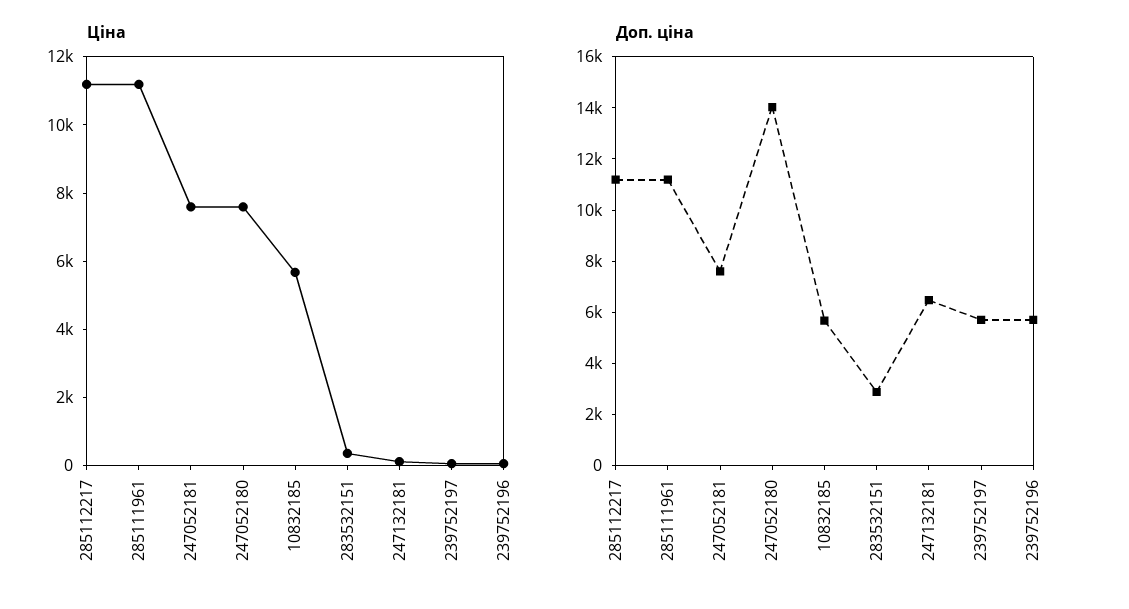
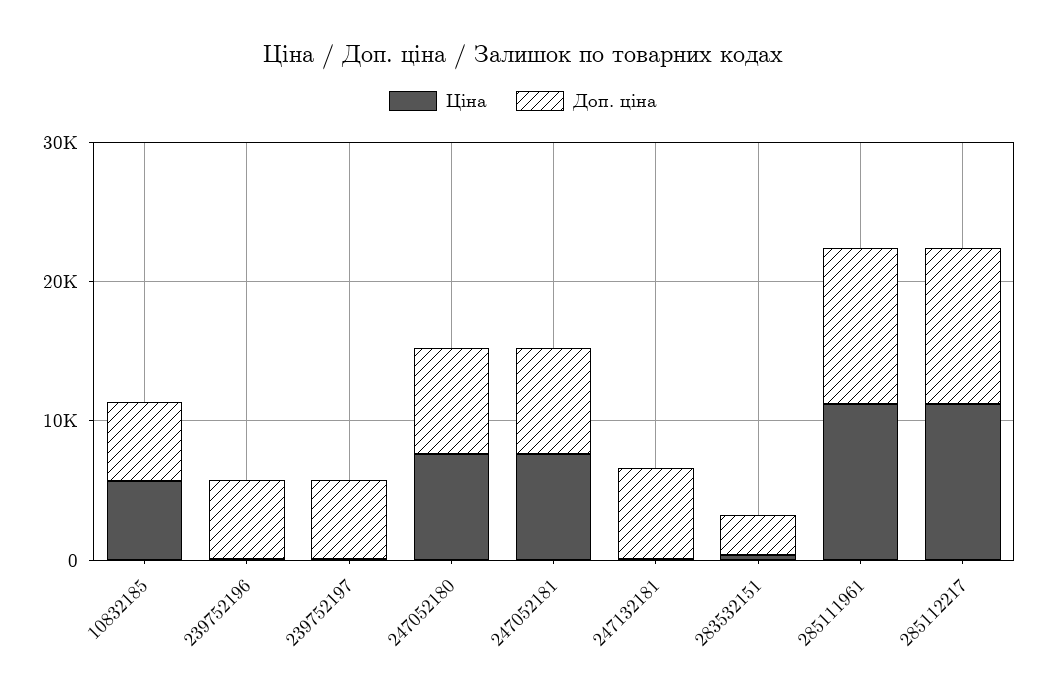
  {
    "Ціна": {
      "285112217": 11000,
      "285111961": 11000,
      "247052181": 7500,
      "247052180": 7500,
      "10832185": 5500,
      "283532151": 500,
      "247132181": 0,
      "239752197": 0,
      "239752196": 0
    },
    "Доп. ціна": {
      "285112217": 11000,
      "285111961": 11000,
      "247052181": 7500,
-     "247052180": 14000,
+     "247052180": 8000,
      "10832185": 5500,
      "283532151": 3000,
      "247132181": 6500,
      "239752197": 5500,
      "239752196": 5500
    }
  }

